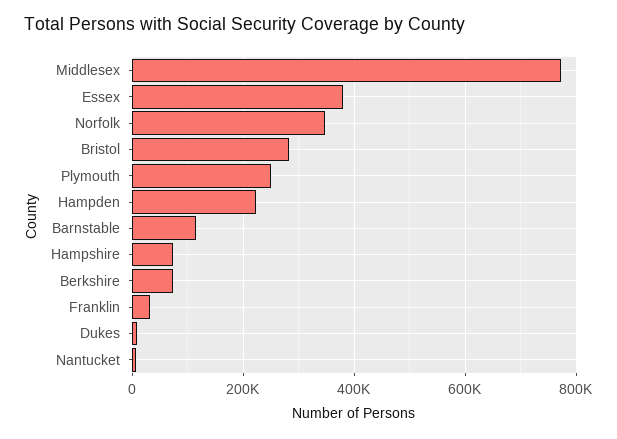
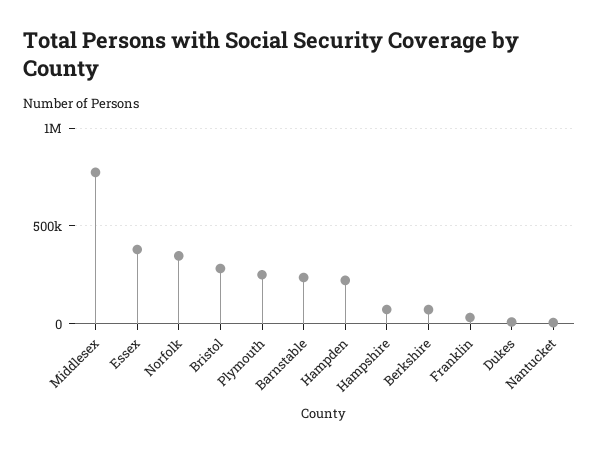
  {
    "Middlesex": 780000,
    "Essex": 380000,
    "Norfolk": 340000,
    "Bristol": 280000,
    "Plymouth": 260000,
    "Hampden": 220000,
-   "Barnstable": 120000,
+   "Barnstable": 250000,
    "Hampshire": 80000,
    "Berkshire": 80000,
    "Franklin": 40000,
    "Dukes": 0,
    "Nantucket": 0
  }

